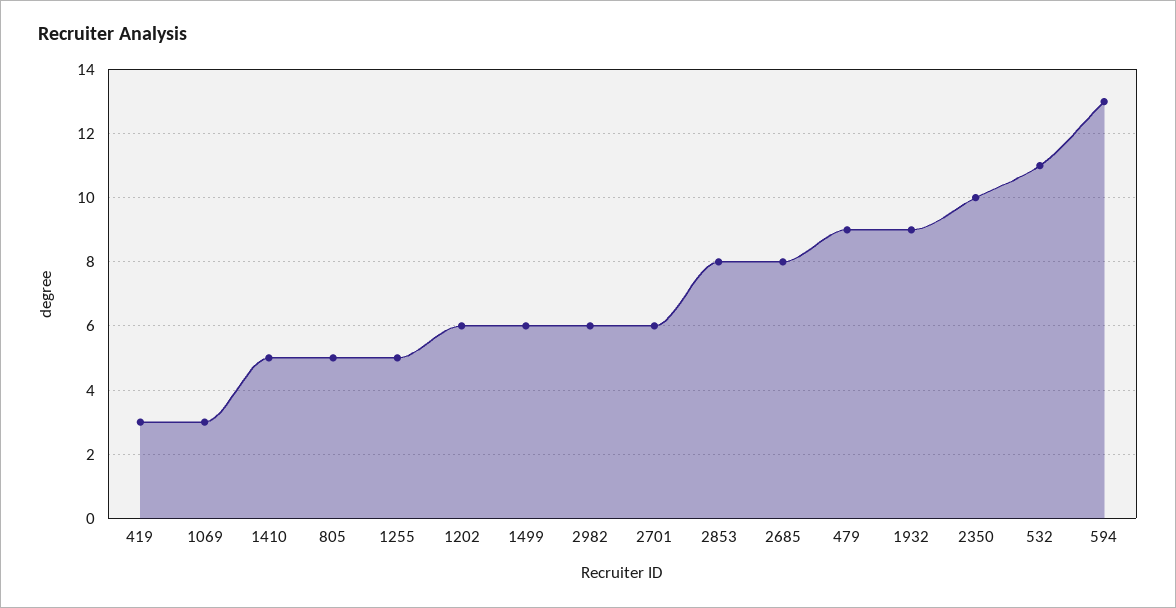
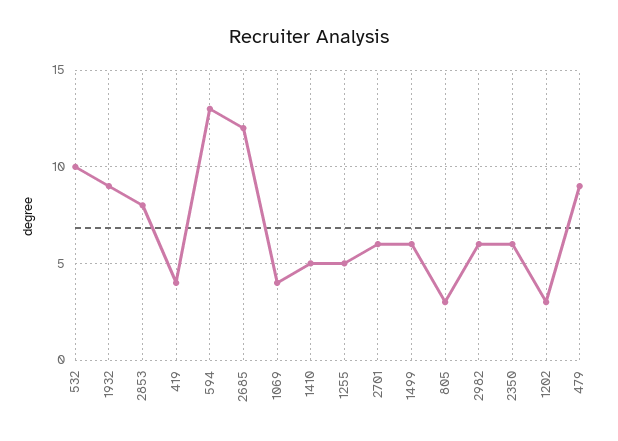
  {
-   "419": 3,
+   "419": 4,
-   "1069": 3,
+   "1069": 4,
    "1410": 5,
-   "805": 5,
+   "805": 3,
    "1255": 5,
-   "1202": 6,
+   "1202": 3,
    "1499": 6,
    "2982": 6,
    "2701": 6,
    "2853": 8,
-   "2685": 8,
+   "2685": 12,
    "479": 9,
    "1932": 9,
-   "2350": 10,
+   "2350": 6,
-   "532": 11,
+   "532": 10,
    "594": 13
  }

